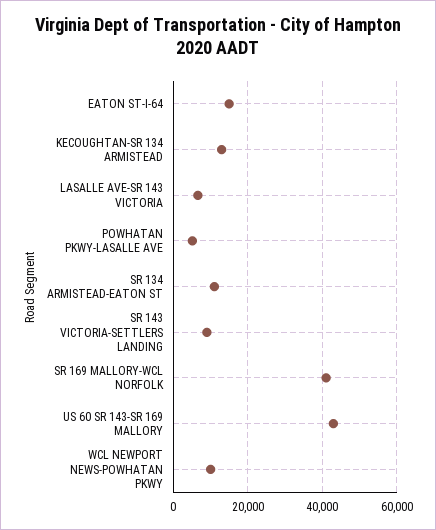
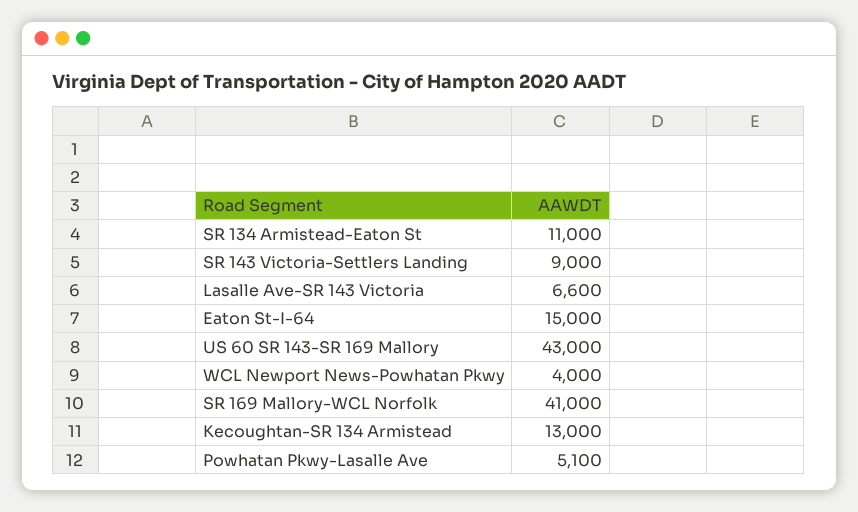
  {
    "EATON ST-I-64": 15000,
    "KECOUGHTAN-SR 134 ARMISTEAD": 13000,
    "LASALLE AVE-SR 143 VICTORIA": 6600,
    "POWHATAN PKWY-LASALLE AVE": 5100,
    "SR 134 ARMISTEAD-EATON ST": 11000,
    "SR 143 VICTORIA-SETTLERS LANDING": 9000,
    "SR 169 MALLORY-WCL NORFOLK": 41000,
    "US 60 SR 143-SR 169 MALLORY": 43000,
-   "WCL NEWPORT NEWS-POWHATAN PKWY": 10000
+   "WCL NEWPORT NEWS-POWHATAN PKWY": 4000
  }

